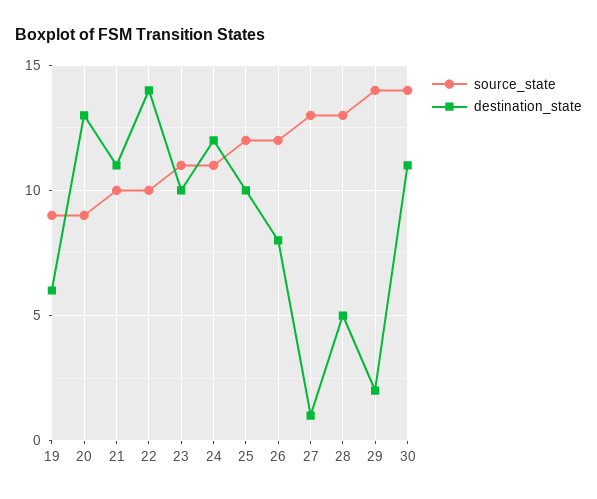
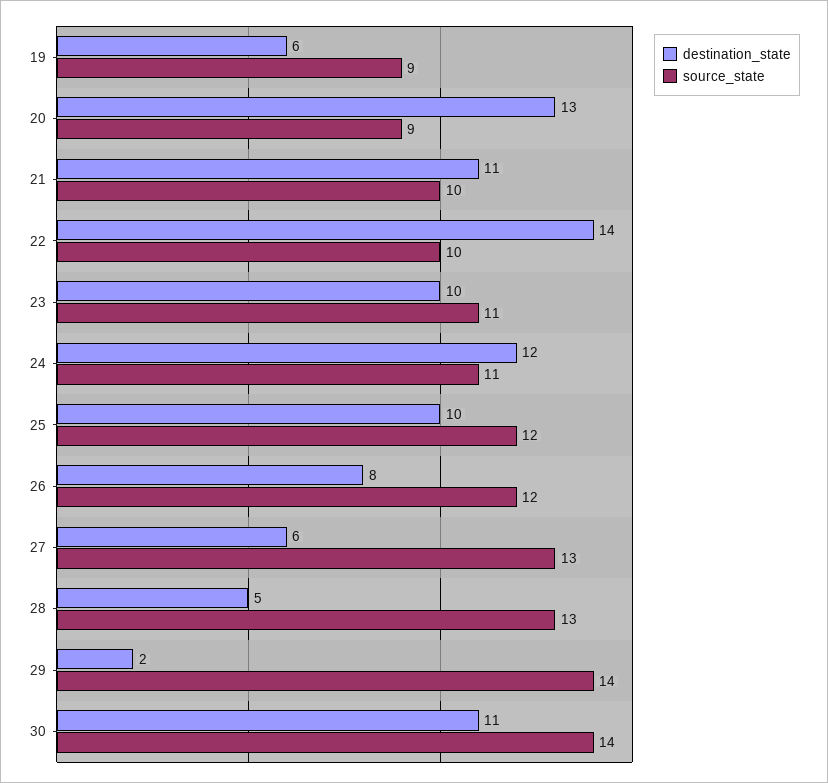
  {
    "source_state": {
      "19": 9,
      "20": 9,
      "21": 10,
      "22": 10,
      "23": 11,
      "24": 11,
      "25": 12,
      "26": 12,
      "27": 13,
      "28": 13,
      "29": 14,
      "30": 14
    },
    "destination_state": {
      "19": 6,
      "20": 13,
      "21": 11,
      "22": 14,
      "23": 10,
      "24": 12,
      "25": 10,
      "26": 8,
-     "27": 1,
+     "27": 6,
      "28": 5,
      "29": 2,
      "30": 11
    }
  }

